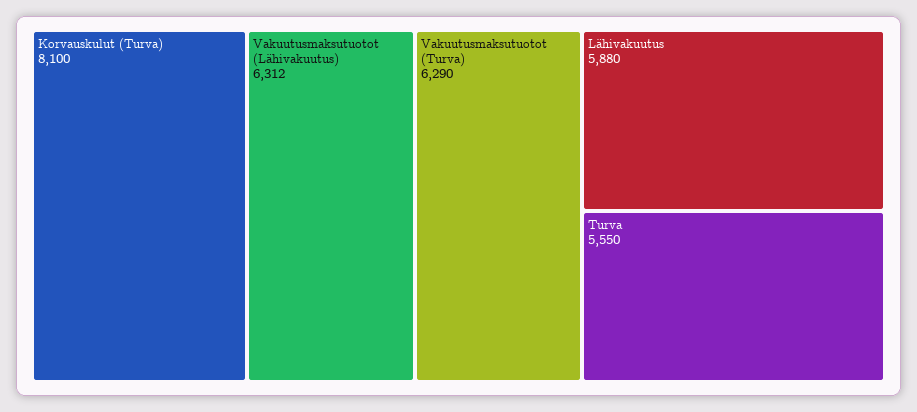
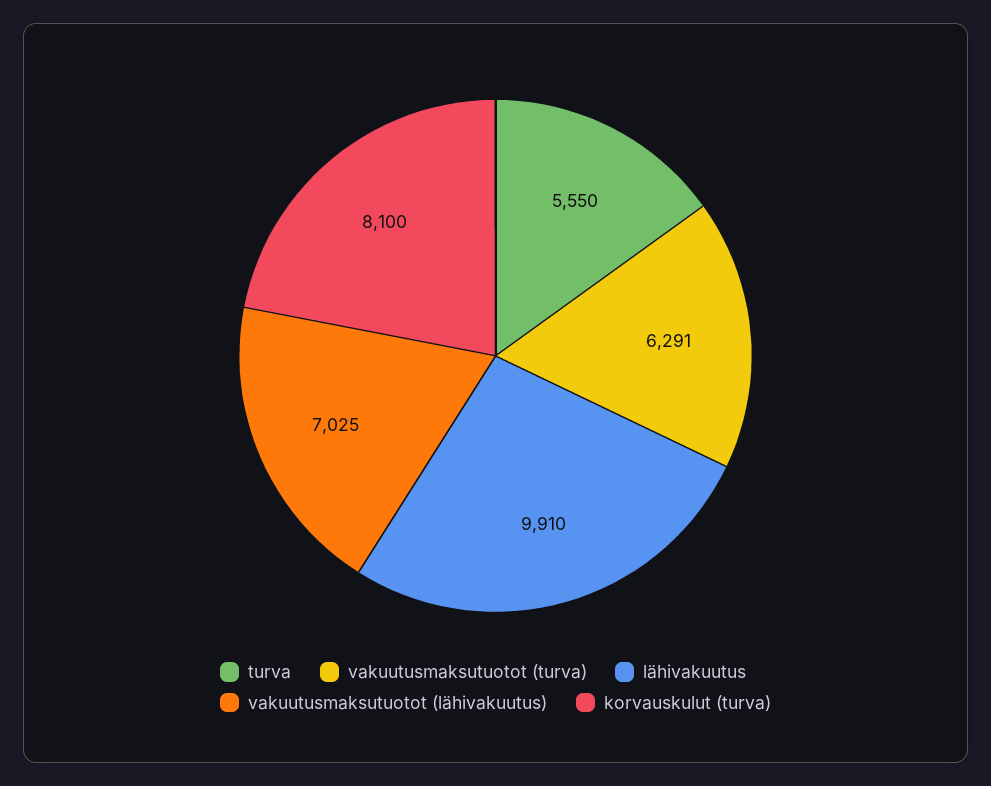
  {
    "Korvauskulut (Turva)": 8100,
-   "Vakuutusmaksutuotot (Lähivakuutus)": 6312,
+   "Vakuutusmaksutuotot (Lähivakuutus)": 7025,
-   "Vakuutusmaksutuotot (Turva)": 6290,
+   "Vakuutusmaksutuotot (Turva)": 6291,
-   "Lähivakuutus": 5880,
+   "Lähivakuutus": 9910,
    "Turva": 5550
  }

